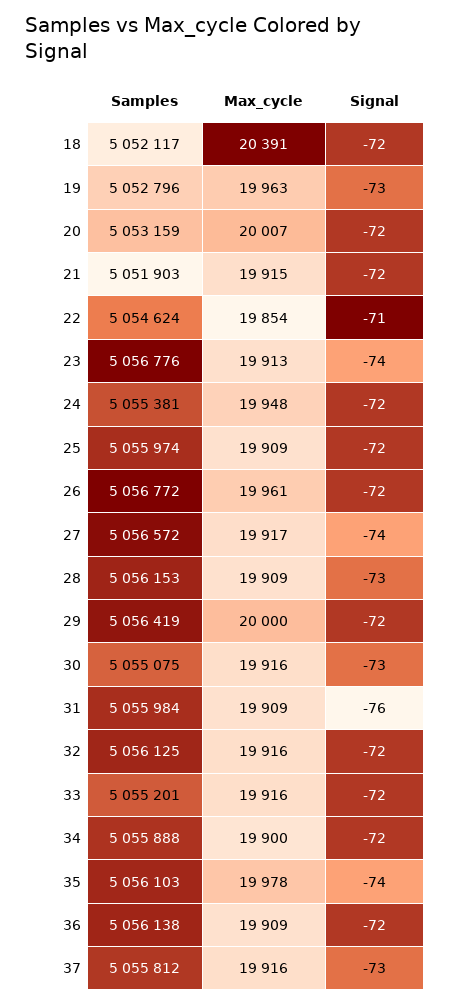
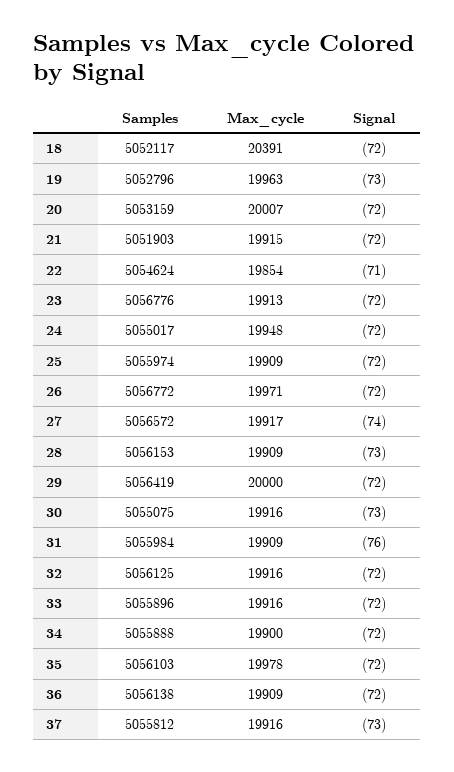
  {
    "Samples": {
      "18": 5052117,
      "19": 5052796,
      "20": 5053159,
      "21": 5051903,
      "22": 5054624,
      "23": 5056776,
-     "24": 5055381,
+     "24": 5055017,
      "25": 5055974,
      "26": 5056772,
      "27": 5056572,
      "28": 5056153,
      "29": 5056419,
      "30": 5055075,
      "31": 5055984,
      "32": 5056125,
-     "33": 5055201,
+     "33": 5055896,
      "34": 5055888,
      "35": 5056103,
      "36": 5056138,
      "37": 5055812
    },
    "Max_cycle": {
      "18": 20391,
      "19": 19963,
      "20": 20007,
      "21": 19915,
      "22": 19854,
      "23": 19913,
      "24": 19948,
      "25": 19909,
-     "26": 19961,
+     "26": 19971,
      "27": 19917,
      "28": 19909,
      "29": 20000,
      "30": 19916,
      "31": 19909,
      "32": 19916,
      "33": 19916,
      "34": 19900,
      "35": 19978,
      "36": 19909,
      "37": 19916
    },
    "Signal": {
      "18": -72,
      "19": -73,
      "20": -72,
      "21": -72,
      "22": -71,
-     "23": -74,
+     "23": -72,
      "24": -72,
      "25": -72,
      "26": -72,
      "27": -74,
      "28": -73,
      "29": -72,
      "30": -73,
      "31": -76,
      "32": -72,
      "33": -72,
      "34": -72,
-     "35": -74,
+     "35": -72,
      "36": -72,
      "37": -73
    }
  }

